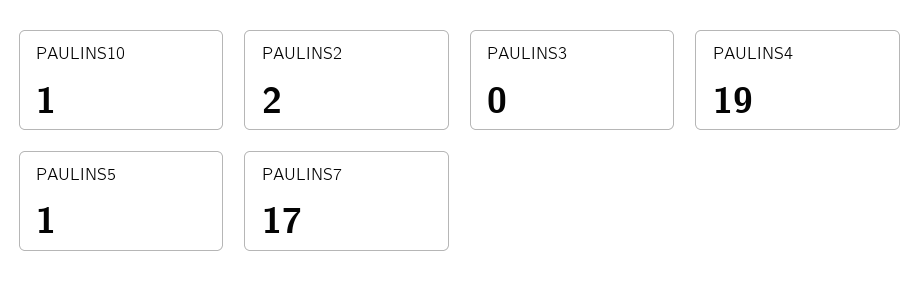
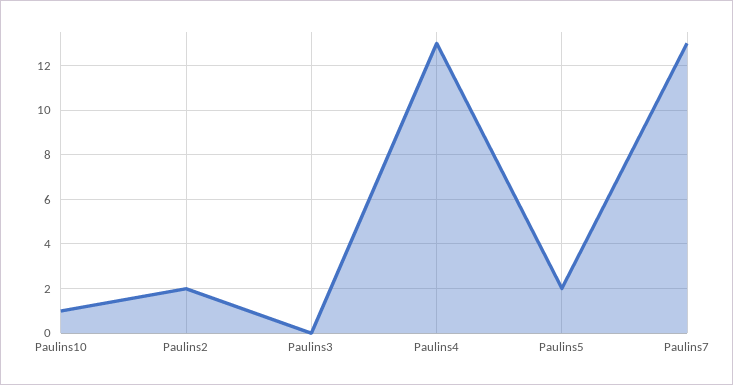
  {
    "PAULINS10": 1,
    "PAULINS2": 2,
    "PAULINS3": 0,
-   "PAULINS4": 19,
+   "PAULINS4": 13,
-   "PAULINS5": 1,
+   "PAULINS5": 2,
-   "PAULINS7": 17
+   "PAULINS7": 13
  }

